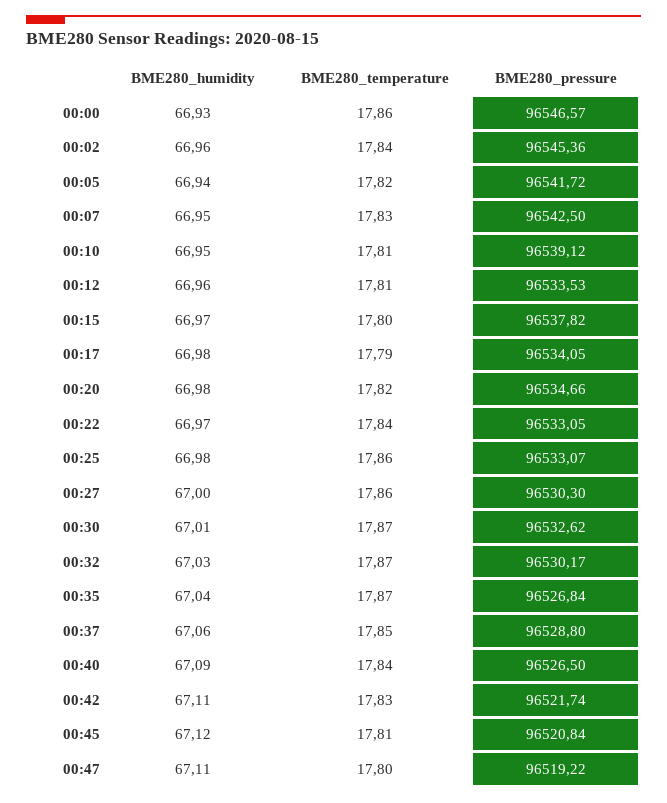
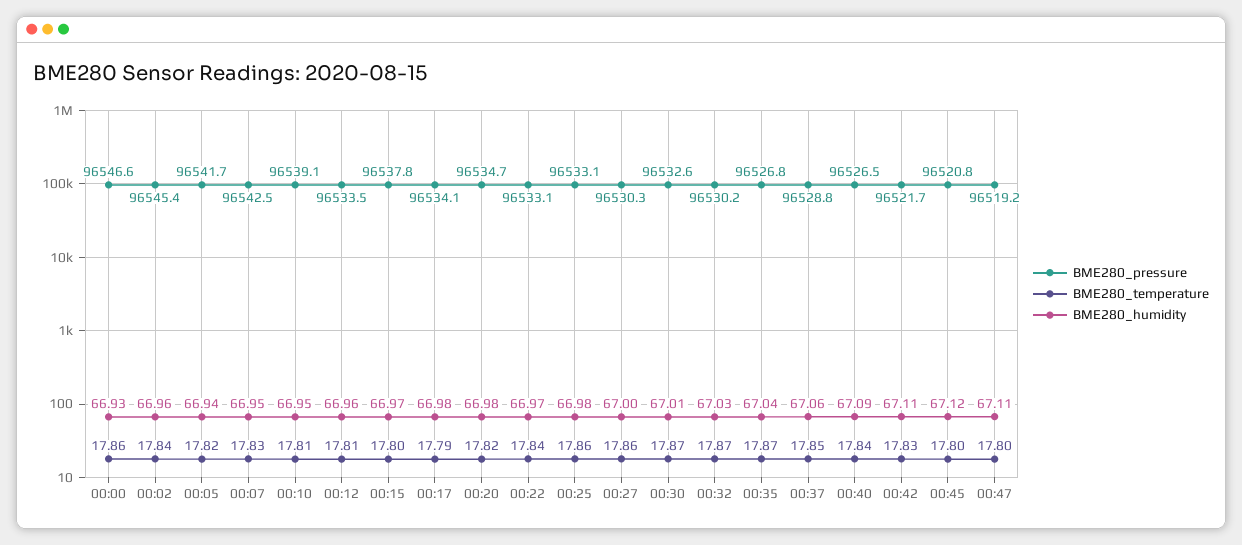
  {
    "BME280_humidity": {
      "00:00": 66.93,
      "00:02": 66.96,
      "00:05": 66.94,
      "00:07": 66.95,
      "00:10": 66.95,
      "00:12": 66.96,
      "00:15": 66.97,
      "00:17": 66.98,
      "00:20": 66.98,
      "00:22": 66.97,
      "00:25": 66.98,
      "00:27": 67,
      "00:30": 67.01,
      "00:32": 67.03,
      "00:35": 67.04,
      "00:37": 67.06,
      "00:40": 67.09,
      "00:42": 67.11,
      "00:45": 67.12,
      "00:47": 67.11
    },
    "BME280_temperature": {
      "00:00": 17.86,
      "00:02": 17.84,
      "00:05": 17.82,
      "00:07": 17.83,
      "00:10": 17.81,
      "00:12": 17.81,
      "00:15": 17.8,
      "00:17": 17.79,
      "00:20": 17.82,
      "00:22": 17.84,
      "00:25": 17.86,
      "00:27": 17.86,
      "00:30": 17.87,
      "00:32": 17.87,
      "00:35": 17.87,
      "00:37": 17.85,
      "00:40": 17.84,
      "00:42": 17.83,
-     "00:45": 17.81,
+     "00:45": 17.8,
      "00:47": 17.8
    },
    "BME280_pressure": {
      "00:00": 96546.57,
      "00:02": 96545.36,
      "00:05": 96541.72,
      "00:07": 96542.5,
      "00:10": 96539.12,
      "00:12": 96533.53,
      "00:15": 96537.82,
      "00:17": 96534.05,
      "00:20": 96534.66,
      "00:22": 96533.05,
      "00:25": 96533.07,
      "00:27": 96530.3,
      "00:30": 96532.62,
      "00:32": 96530.17,
      "00:35": 96526.84,
      "00:37": 96528.8,
      "00:40": 96526.5,
      "00:42": 96521.74,
      "00:45": 96520.84,
      "00:47": 96519.22
    }
  }

